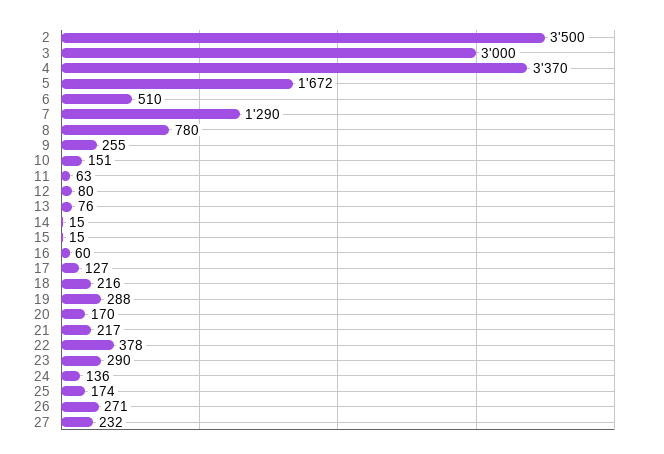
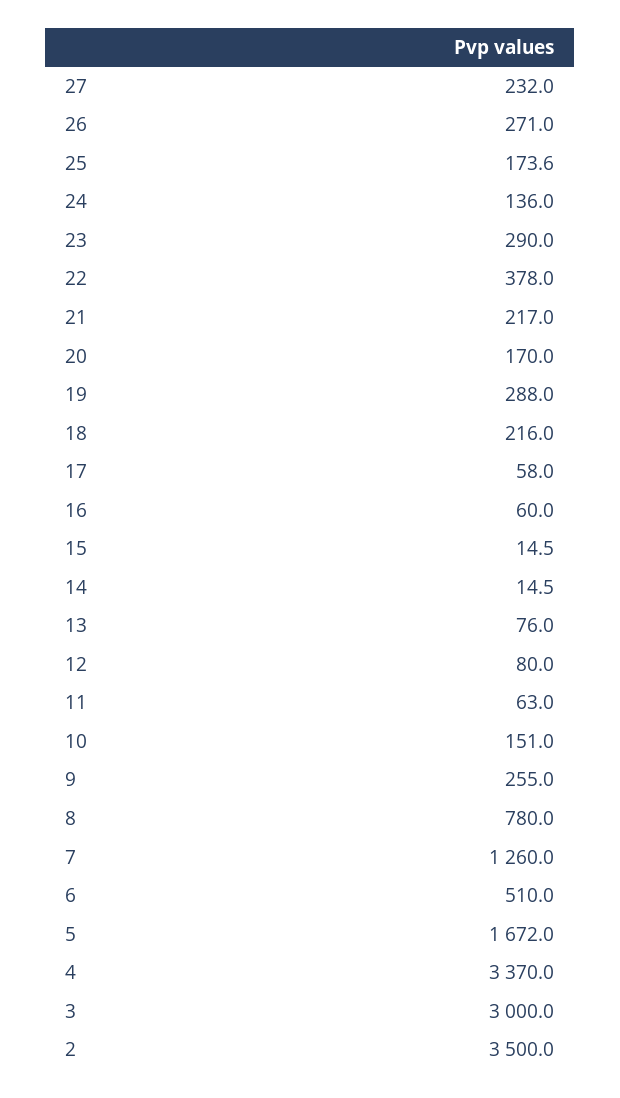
  {
    "2": 3500,
    "3": 3000,
    "4": 3370,
    "5": 1672,
    "6": 510,
-   "7": 1290,
+   "7": 1260,
    "8": 780,
    "9": 255,
    "10": 151,
    "11": 63,
    "12": 80,
    "13": 76,
    "14": 14.5,
    "15": 14.5,
    "16": 60,
-   "17": 127,
+   "17": 58,
    "18": 216,
    "19": 288,
    "20": 170,
    "21": 217,
    "22": 378,
    "23": 290,
    "24": 136,
    "25": 173.6,
    "26": 271,
    "27": 232
  }

